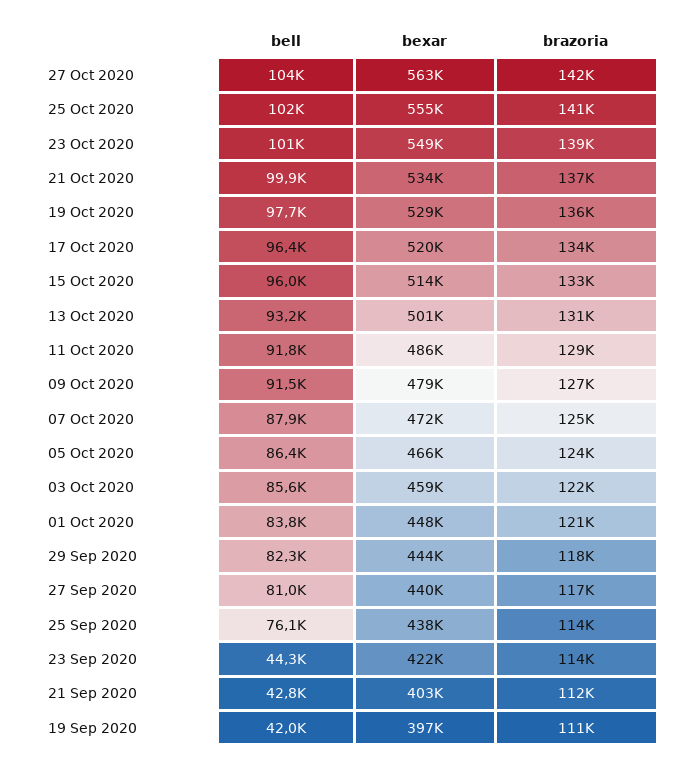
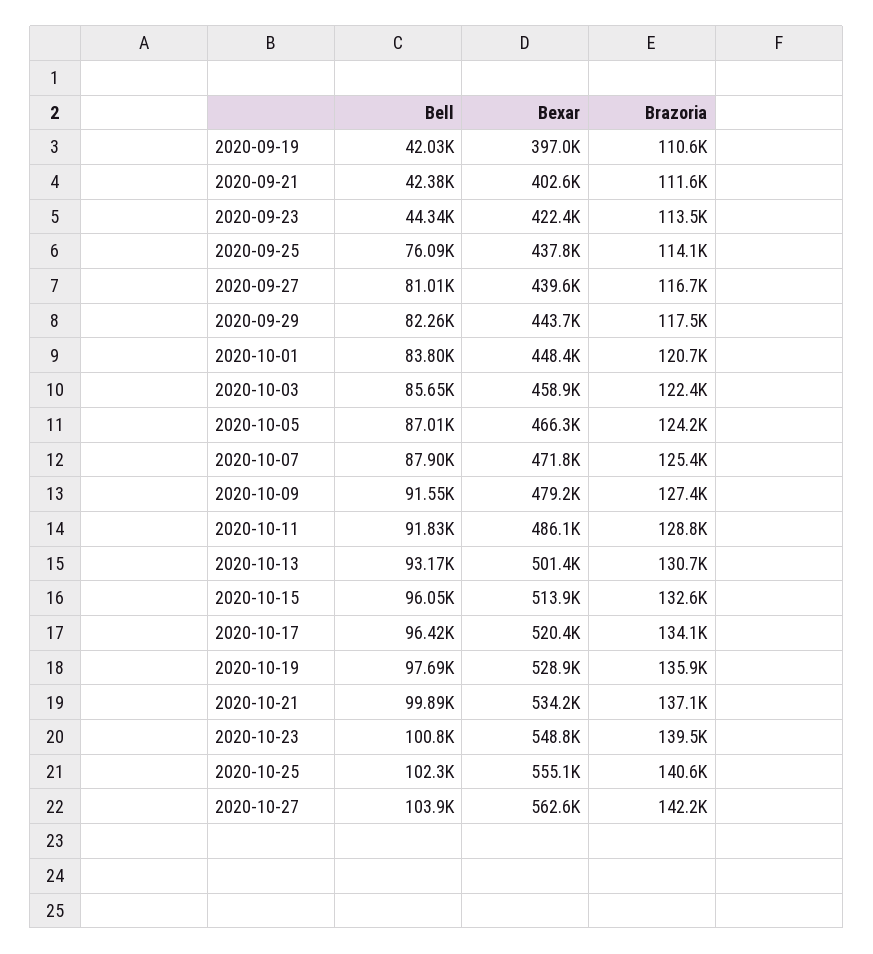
  {
    "bell": {
      "27 Oct 2020": 103900,
      "25 Oct 2020": 102300,
      "23 Oct 2020": 100800,
      "21 Oct 2020": 99890,
      "19 Oct 2020": 97690,
      "17 Oct 2020": 96420,
      "15 Oct 2020": 96050,
      "13 Oct 2020": 93170,
      "11 Oct 2020": 91830,
      "09 Oct 2020": 91550,
      "07 Oct 2020": 87900,
-     "05 Oct 2020": 86400,
+     "05 Oct 2020": 87010,
      "03 Oct 2020": 85650,
      "01 Oct 2020": 83800,
      "29 Sep 2020": 82260,
      "27 Sep 2020": 81010,
      "25 Sep 2020": 76090,
      "23 Sep 2020": 44340,
-     "21 Sep 2020": 42800,
+     "21 Sep 2020": 42380,
      "19 Sep 2020": 42030
    },
    "bexar": {
      "27 Oct 2020": 562600,
      "25 Oct 2020": 555100,
      "23 Oct 2020": 548800,
      "21 Oct 2020": 534200,
      "19 Oct 2020": 528900,
      "17 Oct 2020": 520400,
      "15 Oct 2020": 513900,
      "13 Oct 2020": 501400,
      "11 Oct 2020": 486100,
      "09 Oct 2020": 479200,
      "07 Oct 2020": 471800,
      "05 Oct 2020": 466300,
      "03 Oct 2020": 458900,
      "01 Oct 2020": 448400,
      "29 Sep 2020": 443700,
      "27 Sep 2020": 439600,
      "25 Sep 2020": 437800,
      "23 Sep 2020": 422400,
      "21 Sep 2020": 402600,
      "19 Sep 2020": 397000
    },
    "brazoria": {
      "27 Oct 2020": 142200,
      "25 Oct 2020": 140600,
      "23 Oct 2020": 139500,
      "21 Oct 2020": 137100,
      "19 Oct 2020": 135900,
      "17 Oct 2020": 134100,
      "15 Oct 2020": 132600,
      "13 Oct 2020": 130700,
      "11 Oct 2020": 128800,
      "09 Oct 2020": 127400,
      "07 Oct 2020": 125400,
      "05 Oct 2020": 124200,
      "03 Oct 2020": 122400,
      "01 Oct 2020": 120700,
      "29 Sep 2020": 117500,
      "27 Sep 2020": 116700,
      "25 Sep 2020": 114100,
      "23 Sep 2020": 113500,
      "21 Sep 2020": 111600,
      "19 Sep 2020": 110600
    }
  }

